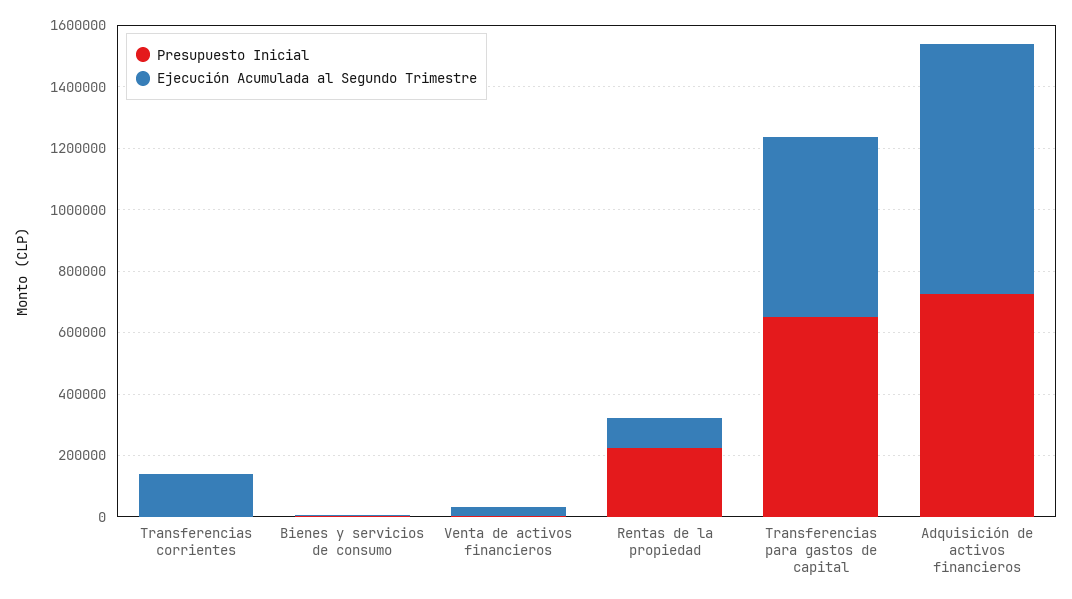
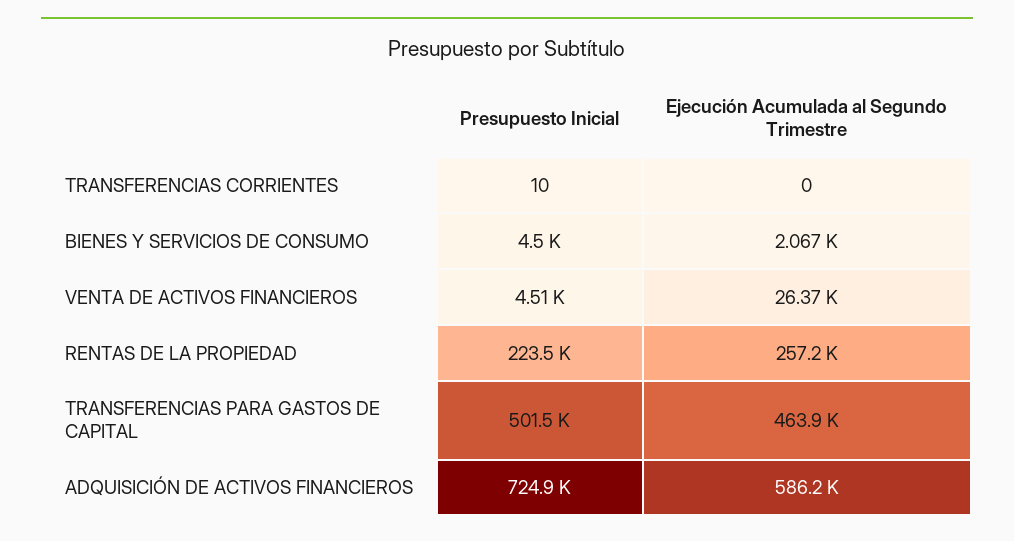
  {
    "Presupuesto Inicial": {
      "Transferencias corrientes": 10,
      "Bienes y servicios de consumo": 4500,
      "Venta de activos financieros": 4510,
      "Rentas de la propiedad": 223500,
-     "Transferencias para gastos de capital": 650000,
+     "Transferencias para gastos de capital": 501500,
      "Adquisición de activos financieros": 724900
    },
    "Ejecución Acumulada al Segundo Trimestre": {
-     "Transferencias corrientes": 150000,
+     "Transferencias corrientes": 0,
      "Bienes y servicios de consumo": 2067,
      "Venta de activos financieros": 26370,
-     "Rentas de la propiedad": 100000,
+     "Rentas de la propiedad": 257200,
-     "Transferencias para gastos de capital": 600000,
+     "Transferencias para gastos de capital": 463900,
-     "Adquisición de activos financieros": 800000
+     "Adquisición de activos financieros": 586200
    }
  }

